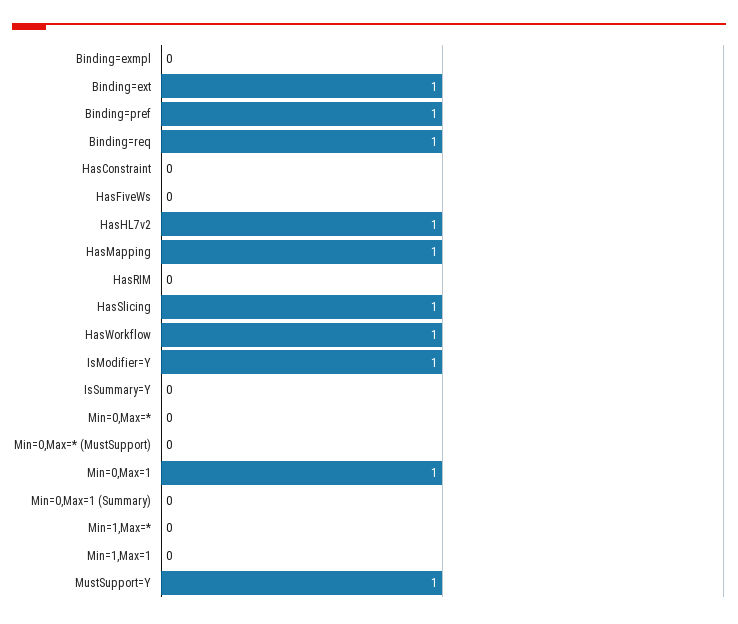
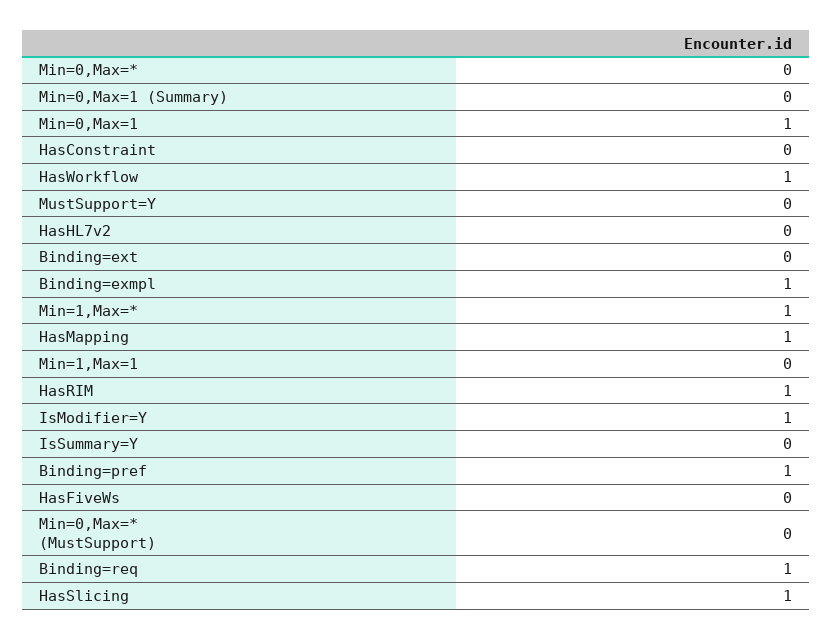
  {
-   "Binding=exmpl": 0,
+   "Binding=exmpl": 1,
-   "Binding=ext": 1,
+   "Binding=ext": 0,
    "Binding=pref": 1,
    "Binding=req": 1,
    "HasConstraint": 0,
    "HasFiveWs": 0,
-   "HasHL7v2": 1,
+   "HasHL7v2": 0,
    "HasMapping": 1,
-   "HasRIM": 0,
+   "HasRIM": 1,
    "HasSlicing": 1,
    "HasWorkflow": 1,
    "IsModifier=Y": 1,
    "IsSummary=Y": 0,
    "Min=0,Max=*": 0,
    "Min=0,Max=* (MustSupport)": 0,
    "Min=0,Max=1": 1,
    "Min=0,Max=1 (Summary)": 0,
-   "Min=1,Max=*": 0,
+   "Min=1,Max=*": 1,
    "Min=1,Max=1": 0,
-   "MustSupport=Y": 1
+   "MustSupport=Y": 0
  }

